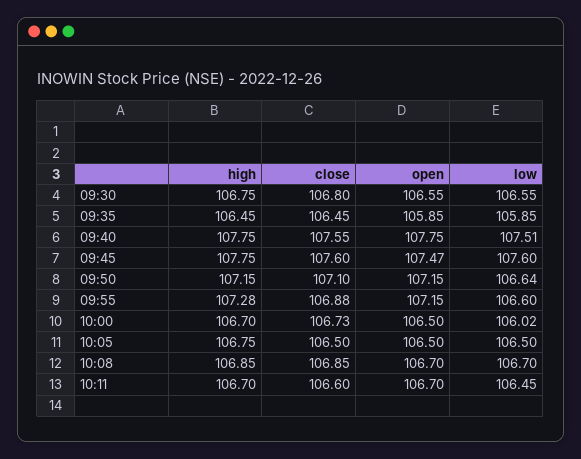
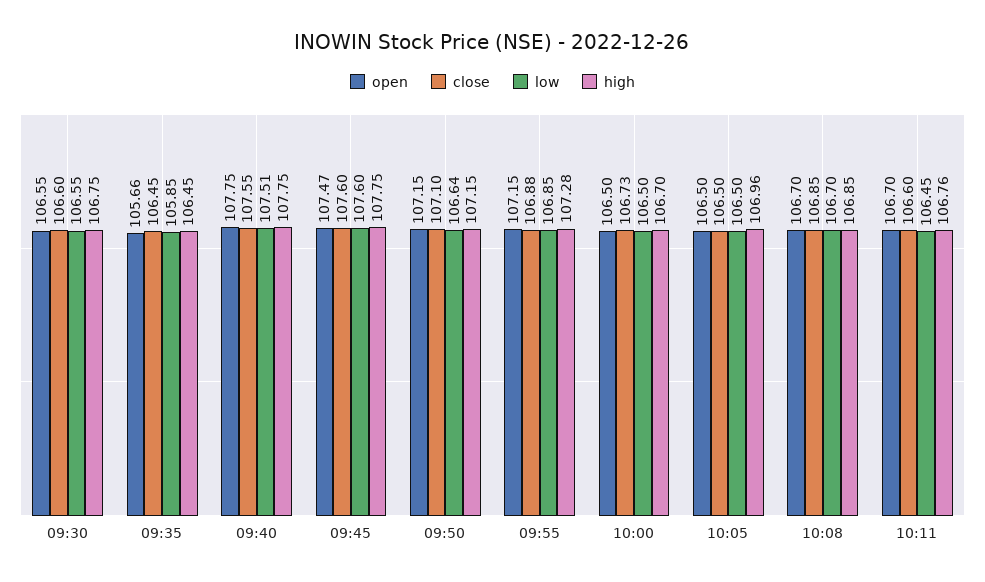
  {
    "high": {
      "09:30": 106.75,
      "09:35": 106.45,
      "09:40": 107.75,
      "09:45": 107.75,
      "09:50": 107.15,
      "09:55": 107.28,
      "10:00": 106.7,
-     "10:05": 106.75,
+     "10:05": 106.96,
      "10:08": 106.85,
-     "10:11": 106.7
+     "10:11": 106.76
    },
    "close": {
-     "09:30": 106.8,
+     "09:30": 106.6,
      "09:35": 106.45,
      "09:40": 107.55,
      "09:45": 107.6,
      "09:50": 107.1,
      "09:55": 106.88,
      "10:00": 106.73,
      "10:05": 106.5,
      "10:08": 106.85,
      "10:11": 106.6
    },
    "open": {
      "09:30": 106.55,
-     "09:35": 105.85,
+     "09:35": 105.66,
      "09:40": 107.75,
      "09:45": 107.47,
      "09:50": 107.15,
      "09:55": 107.15,
      "10:00": 106.5,
      "10:05": 106.5,
      "10:08": 106.7,
      "10:11": 106.7
    },
    "low": {
      "09:30": 106.55,
      "09:35": 105.85,
      "09:40": 107.51,
      "09:45": 107.6,
      "09:50": 106.64,
-     "09:55": 106.6,
+     "09:55": 106.85,
-     "10:00": 106.02,
+     "10:00": 106.5,
      "10:05": 106.5,
      "10:08": 106.7,
      "10:11": 106.45
    }
  }

